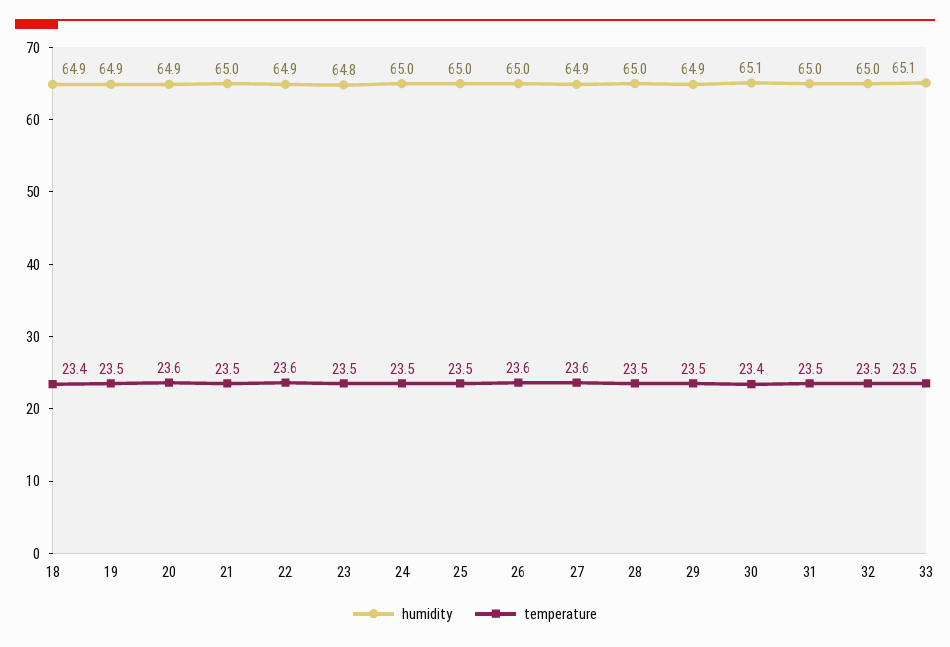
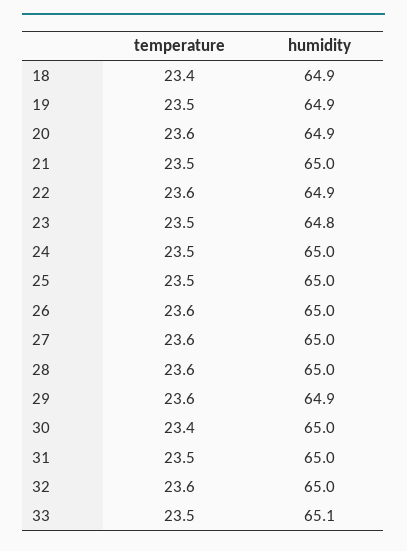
  {
    "humidity": {
      "18": 64.9,
      "19": 64.9,
      "20": 64.9,
      "21": 65,
      "22": 64.9,
      "23": 64.8,
      "24": 65,
      "25": 65,
      "26": 65,
-     "27": 64.9,
+     "27": 65,
      "28": 65,
      "29": 64.9,
-     "30": 65.1,
+     "30": 65,
      "31": 65,
      "32": 65,
      "33": 65.1
    },
    "temperature": {
      "18": 23.4,
      "19": 23.5,
      "20": 23.6,
      "21": 23.5,
      "22": 23.6,
      "23": 23.5,
      "24": 23.5,
      "25": 23.5,
      "26": 23.6,
      "27": 23.6,
-     "28": 23.5,
+     "28": 23.6,
-     "29": 23.5,
+     "29": 23.6,
      "30": 23.4,
      "31": 23.5,
-     "32": 23.5,
+     "32": 23.6,
      "33": 23.5
    }
  }

